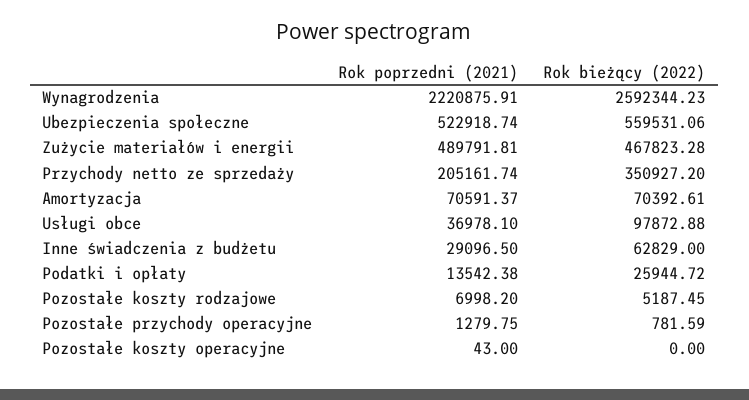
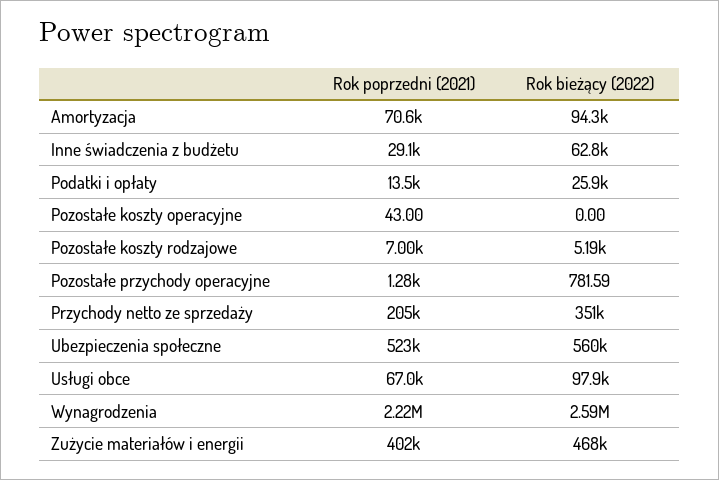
  {
    "Rok poprzedni (2021)": {
      "Wynagrodzenia": 2220875.91,
      "Ubezpieczenia społeczne": 522918.74,
-     "Zużycie materiałów i energii": 489791.81,
+     "Zużycie materiałów i energii": 402000,
      "Przychody netto ze sprzedaży": 205161.74,
      "Amortyzacja": 70591.37,
-     "Usługi obce": 36978.1,
+     "Usługi obce": 67000,
      "Inne świadczenia z budżetu": 29096.5,
      "Podatki i opłaty": 13542.38,
      "Pozostałe koszty rodzajowe": 6998.2,
      "Pozostałe przychody operacyjne": 1279.75,
      "Pozostałe koszty operacyjne": 43
    },
    "Rok bieżący (2022)": {
      "Wynagrodzenia": 2592344.23,
      "Ubezpieczenia społeczne": 559531.06,
      "Zużycie materiałów i energii": 467823.28,
      "Przychody netto ze sprzedaży": 350927.2,
-     "Amortyzacja": 70392.61,
+     "Amortyzacja": 94300,
      "Usługi obce": 97872.88,
      "Inne świadczenia z budżetu": 62829,
      "Podatki i opłaty": 25944.72,
      "Pozostałe koszty rodzajowe": 5187.45,
      "Pozostałe przychody operacyjne": 781.59,
      "Pozostałe koszty operacyjne": 0
    }
  }

